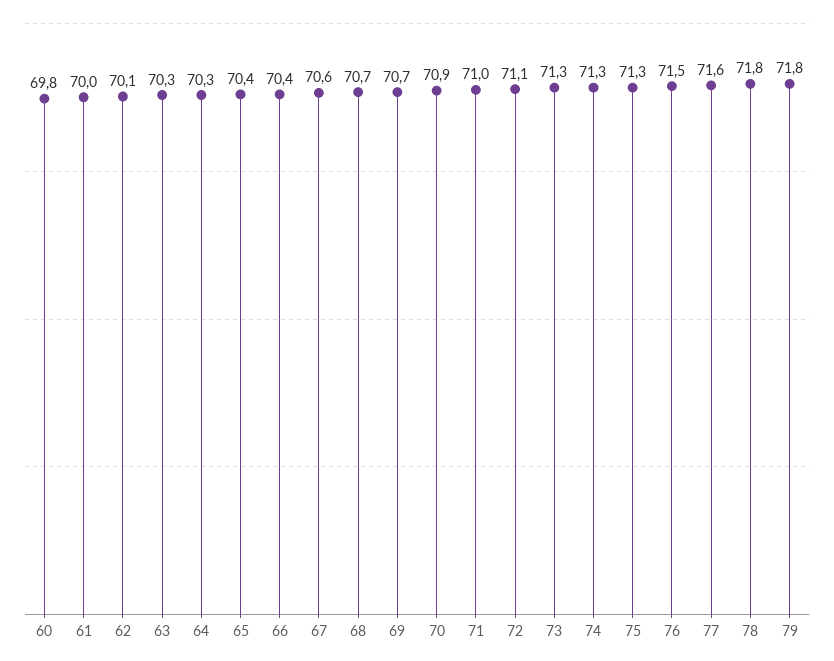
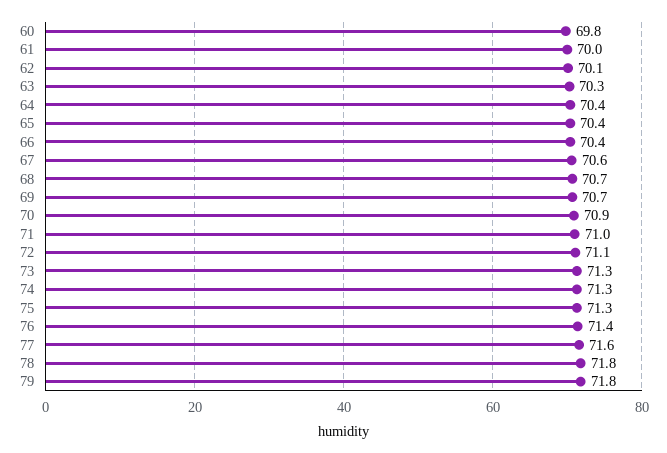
  {
    "60": 69.8,
    "61": 70,
    "62": 70.1,
    "63": 70.3,
-   "64": 70.3,
+   "64": 70.4,
    "65": 70.4,
    "66": 70.4,
    "67": 70.6,
    "68": 70.7,
    "69": 70.7,
    "70": 70.9,
    "71": 71,
    "72": 71.1,
    "73": 71.3,
    "74": 71.3,
    "75": 71.3,
-   "76": 71.5,
+   "76": 71.4,
    "77": 71.6,
    "78": 71.8,
    "79": 71.8
  }

